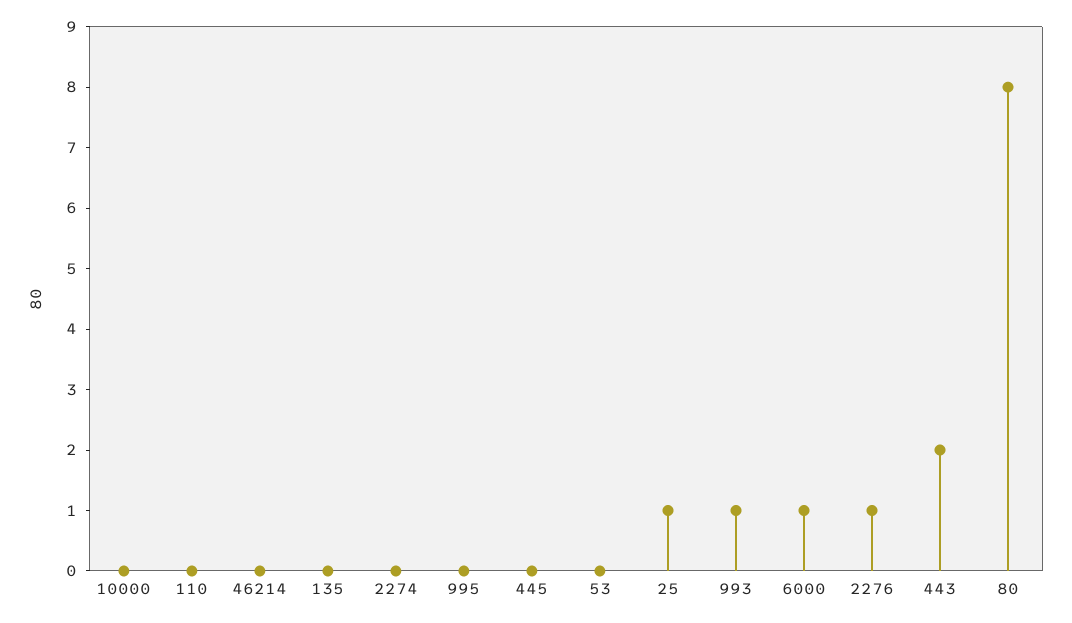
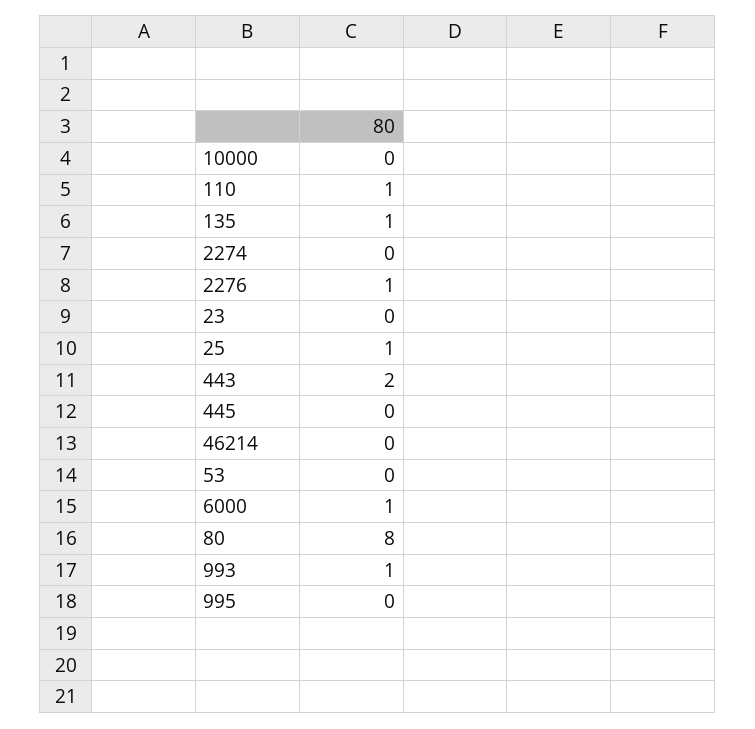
  {
    "10000": 0,
-   "110": 0,
+   "110": 1,
    "46214": 0,
-   "135": 0,
+   "135": 1,
    "2274": 0,
    "995": 0,
    "445": 0,
    "53": 0,
    "25": 1,
    "993": 1,
    "6000": 1,
    "2276": 1,
    "443": 2,
-   "80": 8
+   "80": 8,
+   "23": 0
  }

